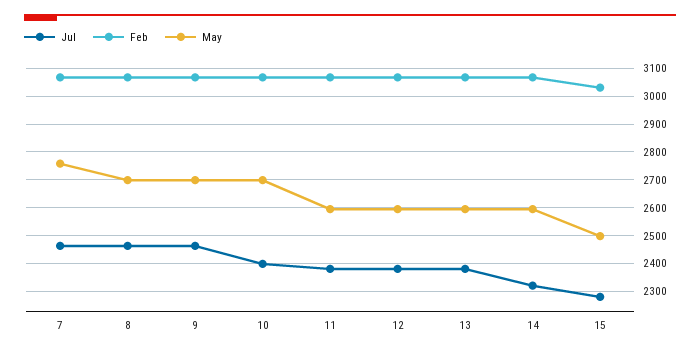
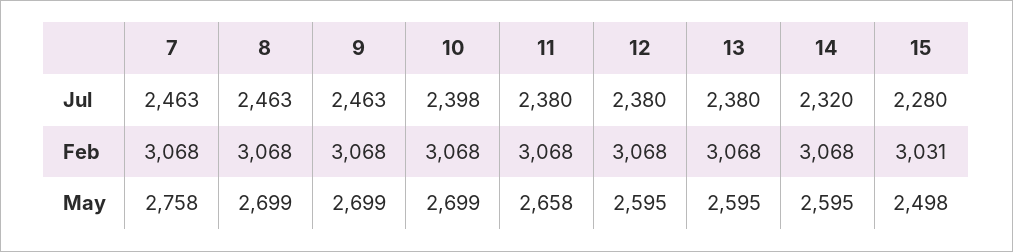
  {
    "Jul": {
      "7": 2463,
      "8": 2463,
      "9": 2463,
      "10": 2398,
      "11": 2380,
      "12": 2380,
      "13": 2380,
      "14": 2320,
      "15": 2280
    },
    "Feb": {
      "7": 3068,
      "8": 3068,
      "9": 3068,
      "10": 3068,
      "11": 3068,
      "12": 3068,
      "13": 3068,
      "14": 3068,
      "15": 3031
    },
    "May": {
      "7": 2758,
      "8": 2699,
      "9": 2699,
      "10": 2699,
-     "11": 2600,
+     "11": 2658,
      "12": 2595,
      "13": 2595,
      "14": 2595,
      "15": 2498
    }
  }

